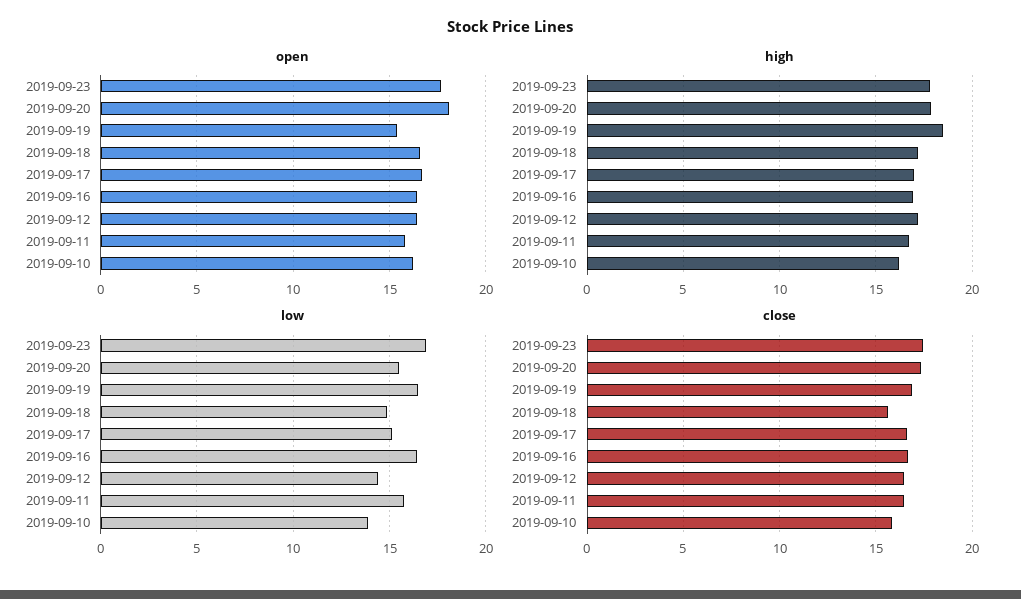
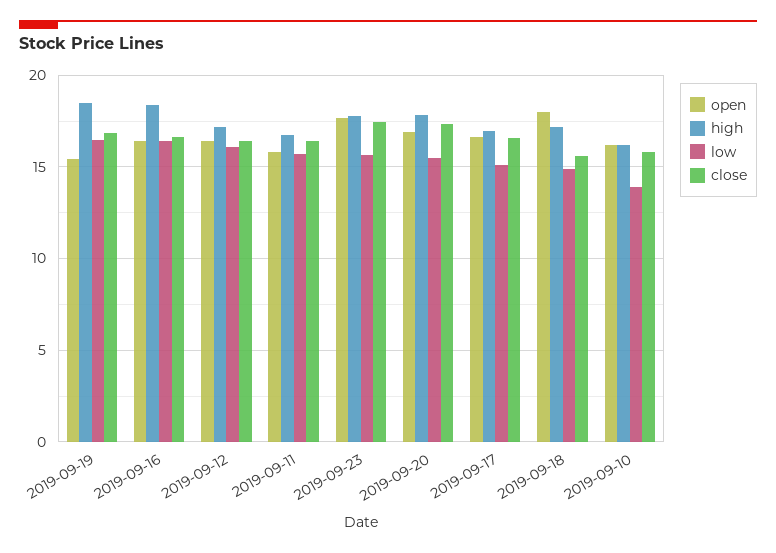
  {
    "open": {
      "2019-09-23": 17.5,
-     "2019-09-20": 18,
+     "2019-09-20": 17,
      "2019-09-19": 15.5,
-     "2019-09-18": 16.5,
+     "2019-09-18": 18,
      "2019-09-17": 16.5,
      "2019-09-16": 16.5,
      "2019-09-12": 16.5,
      "2019-09-11": 16,
      "2019-09-10": 16
    },
    "high": {
      "2019-09-23": 18,
      "2019-09-20": 18,
      "2019-09-19": 18.5,
      "2019-09-18": 17,
      "2019-09-17": 17,
-     "2019-09-16": 17,
+     "2019-09-16": 18.5,
      "2019-09-12": 17,
      "2019-09-11": 16.5,
      "2019-09-10": 16
    },
    "low": {
-     "2019-09-23": 17,
+     "2019-09-23": 15.5,
      "2019-09-20": 15.5,
      "2019-09-19": 16.5,
      "2019-09-18": 15,
      "2019-09-17": 15,
      "2019-09-16": 16.5,
-     "2019-09-12": 14.5,
+     "2019-09-12": 16,
      "2019-09-11": 15.5,
      "2019-09-10": 14
    },
    "close": {
      "2019-09-23": 17.5,
      "2019-09-20": 17.5,
      "2019-09-19": 17,
      "2019-09-18": 15.5,
      "2019-09-17": 16.5,
      "2019-09-16": 16.5,
      "2019-09-12": 16.5,
      "2019-09-11": 16.5,
      "2019-09-10": 16
    }
  }

